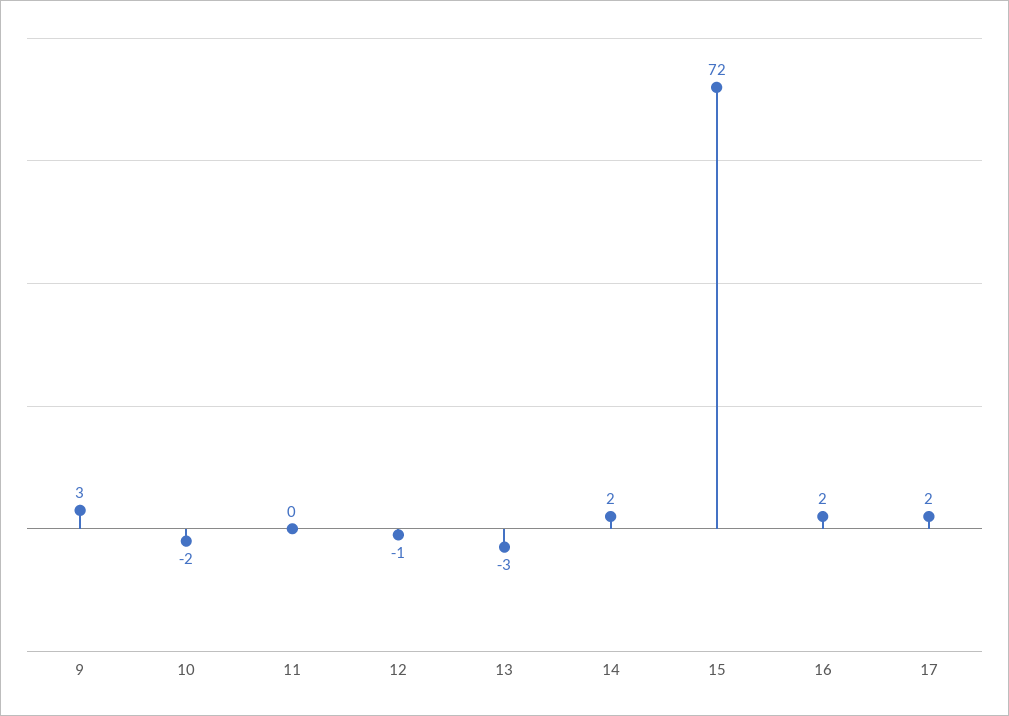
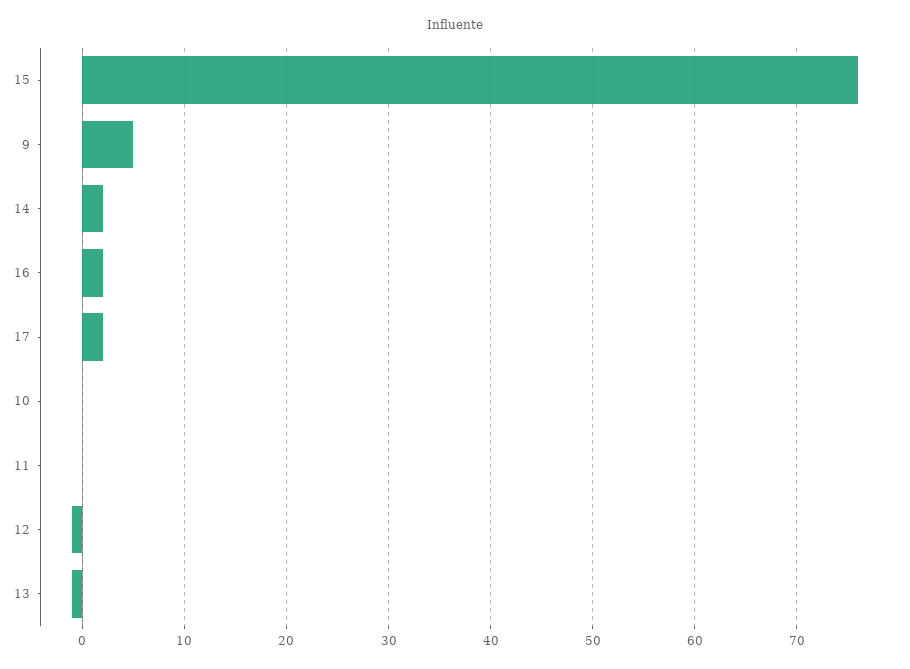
  {
-   "9": 3,
+   "9": 5,
-   "10": -2,
+   "10": 0,
    "11": 0,
    "12": -1,
-   "13": -3,
+   "13": -1,
    "14": 2,
-   "15": 72,
+   "15": 76,
    "16": 2,
    "17": 2
  }

